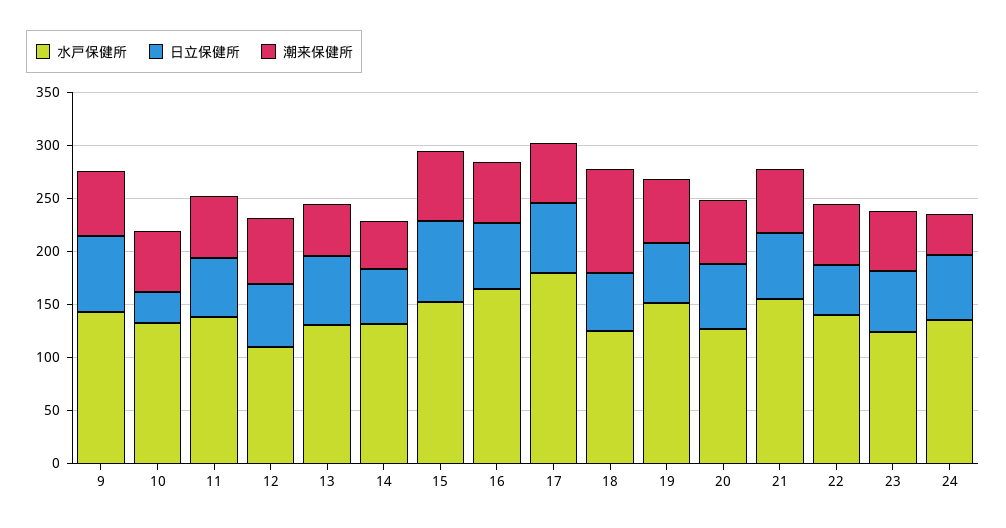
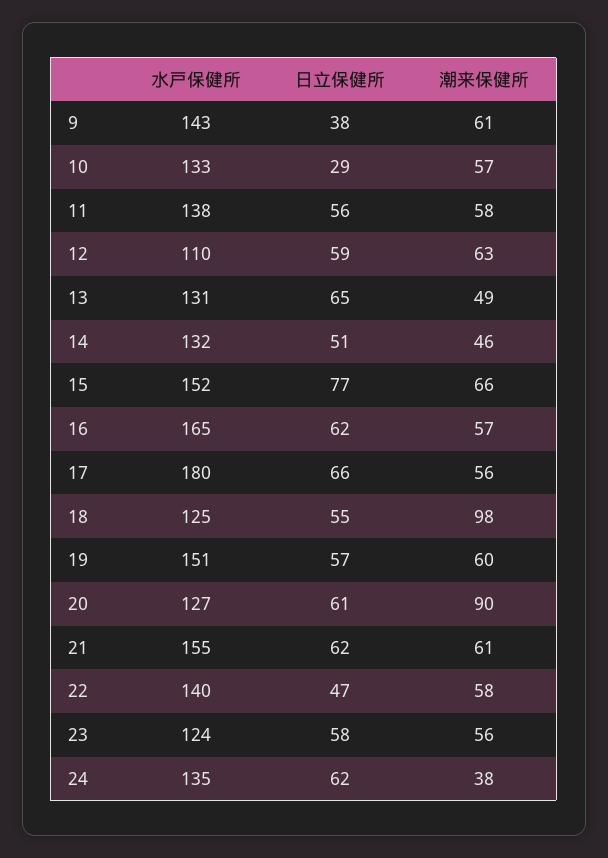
  {
    "水戸保健所": {
      "9": 143,
      "10": 133,
      "11": 138,
      "12": 110,
      "13": 131,
      "14": 132,
      "15": 152,
      "16": 165,
      "17": 180,
      "18": 125,
      "19": 151,
      "20": 127,
      "21": 155,
      "22": 140,
      "23": 124,
      "24": 135
    },
    "日立保健所": {
-     "9": 70,
+     "9": 38,
      "10": 29,
      "11": 56,
      "12": 59,
      "13": 65,
      "14": 51,
      "15": 77,
      "16": 62,
      "17": 66,
      "18": 55,
      "19": 57,
      "20": 61,
      "21": 62,
      "22": 47,
      "23": 58,
      "24": 62
    },
    "潮来保健所": {
      "9": 61,
      "10": 57,
      "11": 58,
      "12": 63,
      "13": 49,
      "14": 46,
      "15": 66,
      "16": 57,
      "17": 56,
      "18": 98,
      "19": 60,
-     "20": 60,
+     "20": 90,
      "21": 61,
      "22": 58,
      "23": 56,
      "24": 38
    }
  }

